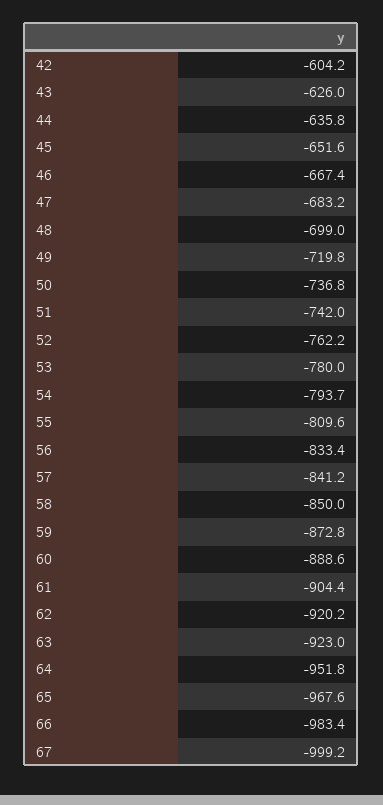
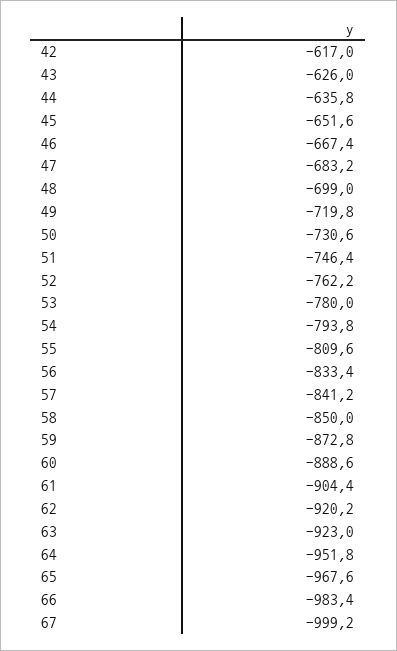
  {
-   "42": -604.2,
+   "42": -617,
    "43": -626,
    "44": -635.8,
    "45": -651.6,
    "46": -667.4,
    "47": -683.2,
    "48": -699,
    "49": -719.8,
-   "50": -736.8,
+   "50": -730.6,
-   "51": -742,
+   "51": -746.4,
    "52": -762.2,
    "53": -780,
-   "54": -793.7,
+   "54": -793.8,
    "55": -809.6,
    "56": -833.4,
    "57": -841.2,
    "58": -850,
    "59": -872.8,
    "60": -888.6,
    "61": -904.4,
    "62": -920.2,
    "63": -923,
    "64": -951.8,
    "65": -967.6,
    "66": -983.4,
    "67": -999.2
  }

